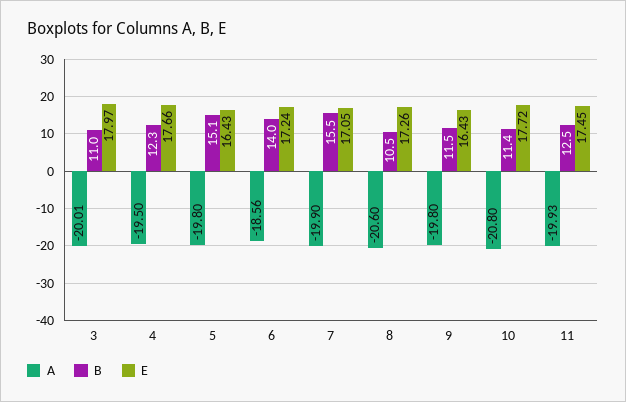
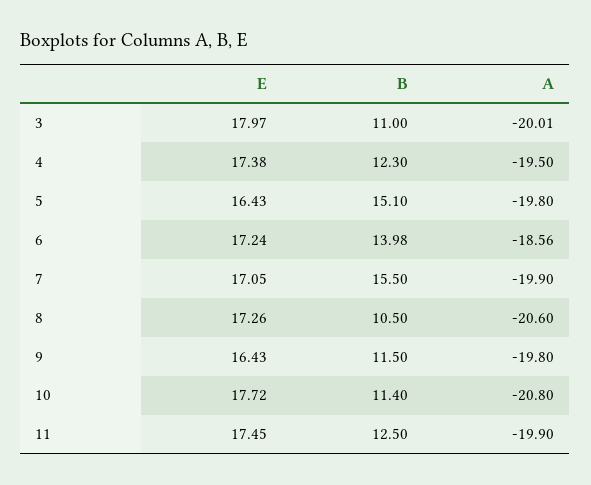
  {
    "A": {
      "3": -20.01,
      "4": -19.5,
      "5": -19.8,
      "6": -18.56,
      "7": -19.9,
      "8": -20.6,
      "9": -19.8,
      "10": -20.8,
-     "11": -19.93
+     "11": -19.9
    },
    "B": {
      "3": 11,
      "4": 12.3,
      "5": 15.1,
      "6": 13.98,
      "7": 15.5,
      "8": 10.5,
      "9": 11.5,
      "10": 11.4,
      "11": 12.5
    },
    "E": {
      "3": 17.97,
-     "4": 17.66,
+     "4": 17.38,
      "5": 16.43,
      "6": 17.24,
      "7": 17.05,
      "8": 17.26,
      "9": 16.43,
      "10": 17.72,
      "11": 17.45
    }
  }

